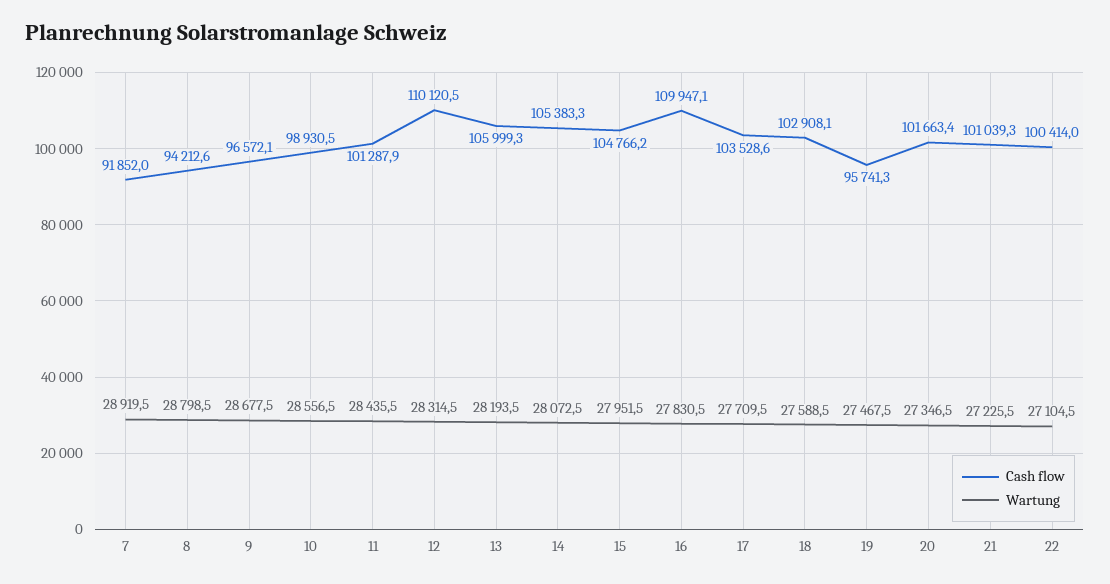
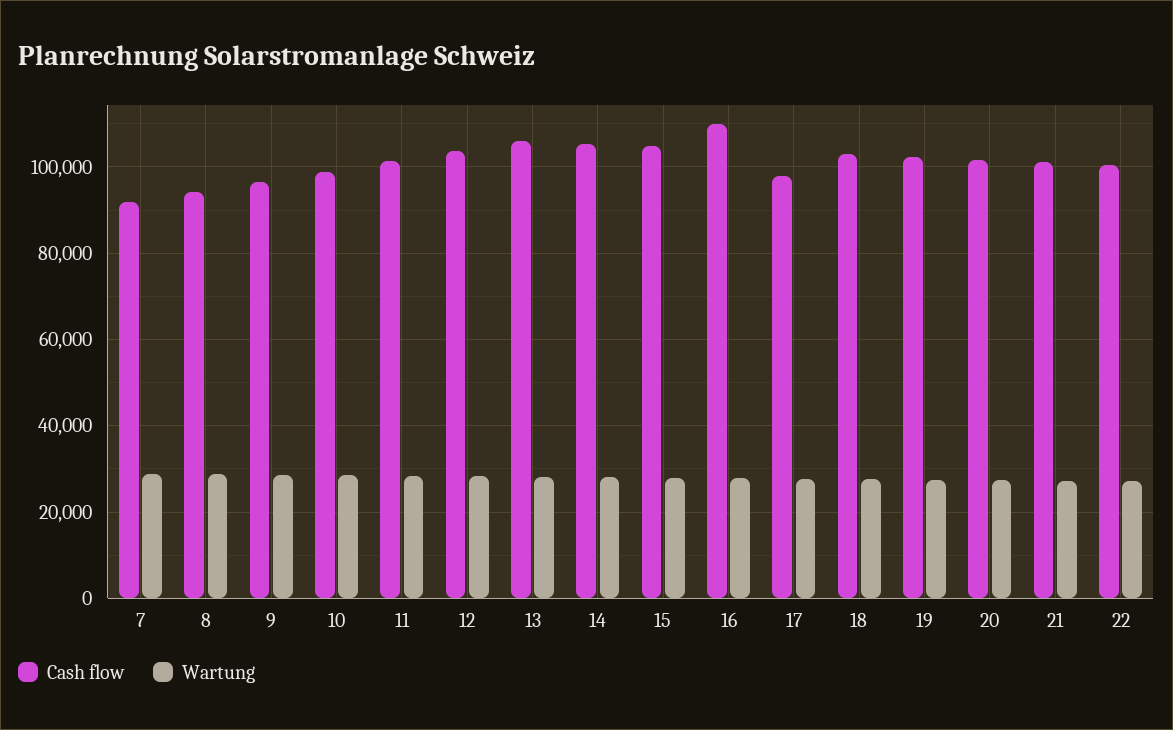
  {
    "Cash flow": {
      "7": 91852,
      "8": 94212.6,
      "9": 96572.1,
      "10": 98930.5,
      "11": 101287.9,
-     "12": 110120.5,
+     "12": 104000,
      "13": 105999.3,
      "14": 105383.3,
      "15": 104766.2,
      "16": 109947.1,
-     "17": 103528.6,
+     "17": 98000,
      "18": 102908.1,
-     "19": 95741.3,
+     "19": 102000,
      "20": 101663.4,
      "21": 101039.3,
      "22": 100414
    },
    "Wartung": {
      "7": 28919.5,
      "8": 28798.5,
      "9": 28677.5,
      "10": 28556.5,
      "11": 28435.5,
      "12": 28314.5,
      "13": 28193.5,
      "14": 28072.5,
      "15": 27951.5,
      "16": 27830.5,
      "17": 27709.5,
      "18": 27588.5,
      "19": 27467.5,
      "20": 27346.5,
      "21": 27225.5,
      "22": 27104.5
    }
  }

